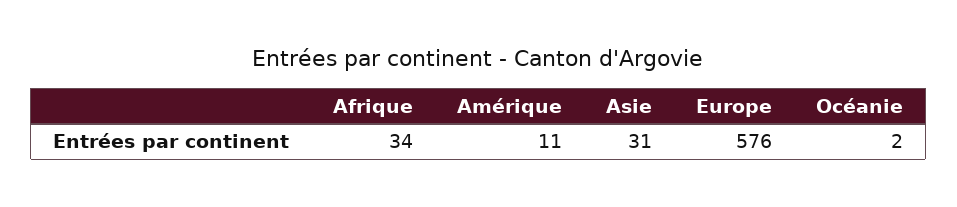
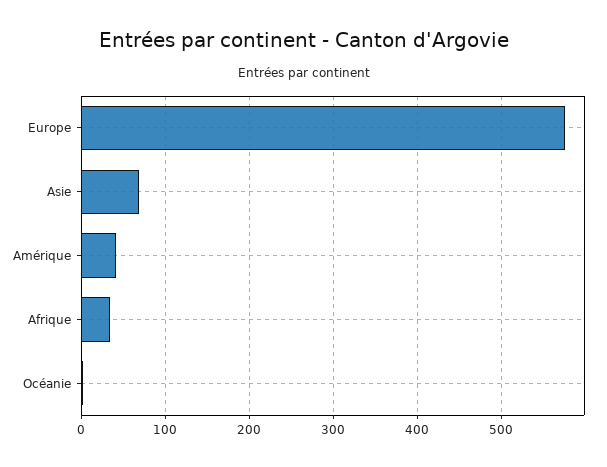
  {
    "Afrique": 34,
-   "Amérique": 11,
+   "Amérique": 40,
-   "Asie": 31,
+   "Asie": 70,
    "Europe": 576,
    "Océanie": 2
  }

